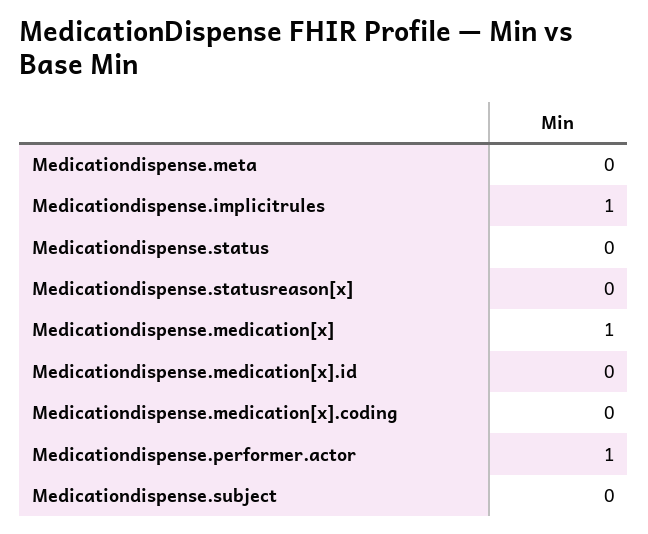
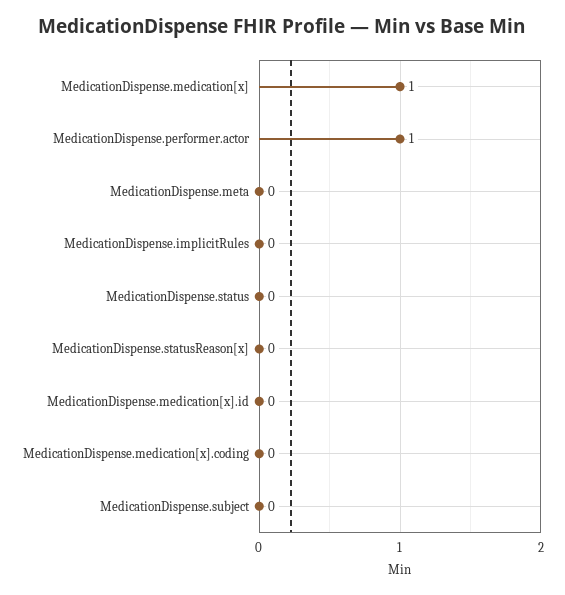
  {
    "Medicationdispense.meta": 0,
-   "Medicationdispense.implicitrules": 1,
+   "Medicationdispense.implicitrules": 0,
    "Medicationdispense.status": 0,
    "Medicationdispense.statusreason[x]": 0,
    "Medicationdispense.medication[x]": 1,
    "Medicationdispense.medication[x].id": 0,
    "Medicationdispense.medication[x].coding": 0,
    "Medicationdispense.performer.actor": 1,
    "Medicationdispense.subject": 0
  }

